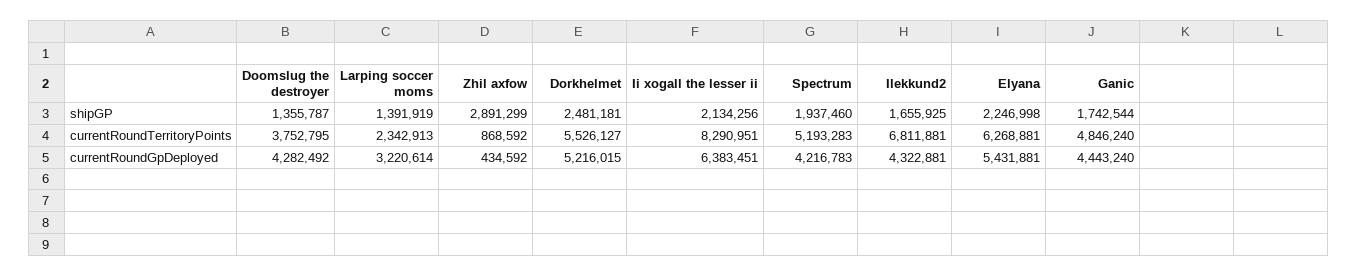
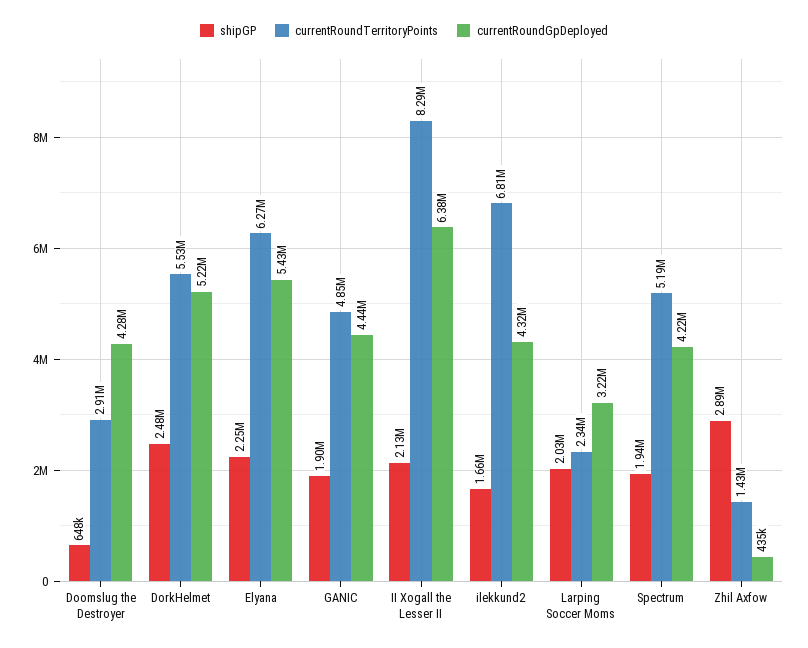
  {
    "shipGP": {
-     "Doomslug the destroyer": 1355787,
+     "Doomslug the destroyer": 648000,
-     "Larping soccer moms": 1391919,
+     "Larping soccer moms": 2030000,
      "Zhil axfow": 2891299,
      "Dorkhelmet": 2481181,
      "Ii xogall the lesser ii": 2134256,
      "Spectrum": 1937460,
      "Ilekkund2": 1655925,
      "Elyana": 2246998,
-     "Ganic": 1742544
+     "Ganic": 1900000
    },
    "currentRoundTerritoryPoints": {
-     "Doomslug the destroyer": 3752795,
+     "Doomslug the destroyer": 2910000,
      "Larping soccer moms": 2342913,
-     "Zhil axfow": 868592,
+     "Zhil axfow": 1430000,
      "Dorkhelmet": 5526127,
      "Ii xogall the lesser ii": 8290951,
      "Spectrum": 5193283,
      "Ilekkund2": 6811881,
      "Elyana": 6268881,
      "Ganic": 4846240
    },
    "currentRoundGpDeployed": {
      "Doomslug the destroyer": 4282492,
      "Larping soccer moms": 3220614,
      "Zhil axfow": 434592,
      "Dorkhelmet": 5216015,
      "Ii xogall the lesser ii": 6383451,
      "Spectrum": 4216783,
      "Ilekkund2": 4322881,
      "Elyana": 5431881,
      "Ganic": 4443240
    }
  }

